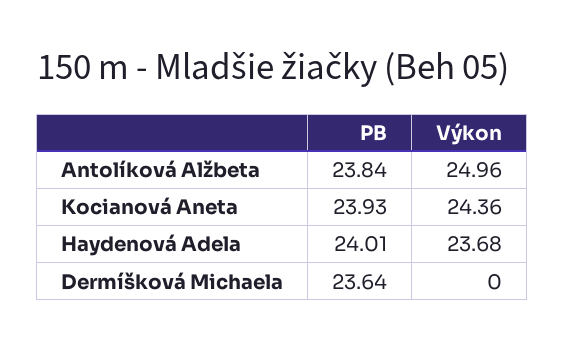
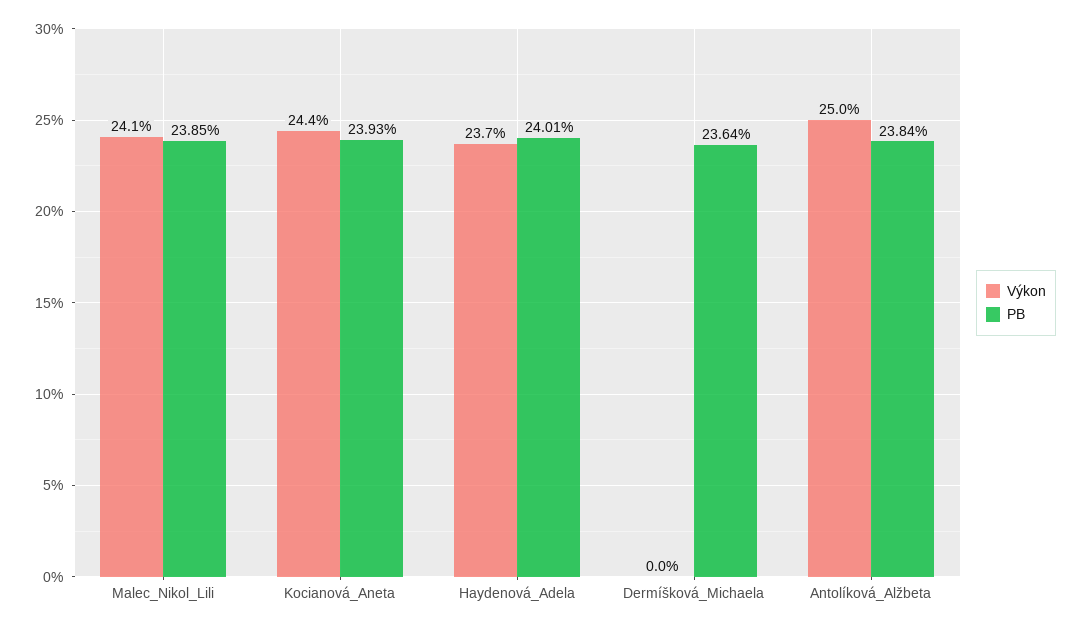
  {
    "PB": {
      "Antolíková Alžbeta": 23.84,
      "Kocianová Aneta": 23.93,
      "Haydenová Adela": 24.01,
-     "Dermíšková Michaela": 23.64
+     "Dermíšková Michaela": 23.64,
+     "Malec_Nikol_Lili": 23.85
    },
    "Výkon": {
      "Antolíková Alžbeta": 24.96,
      "Kocianová Aneta": 24.36,
      "Haydenová Adela": 23.68,
-     "Dermíšková Michaela": 0
+     "Dermíšková Michaela": 0,
+     "Malec_Nikol_Lili": 24.1
    }
  }

